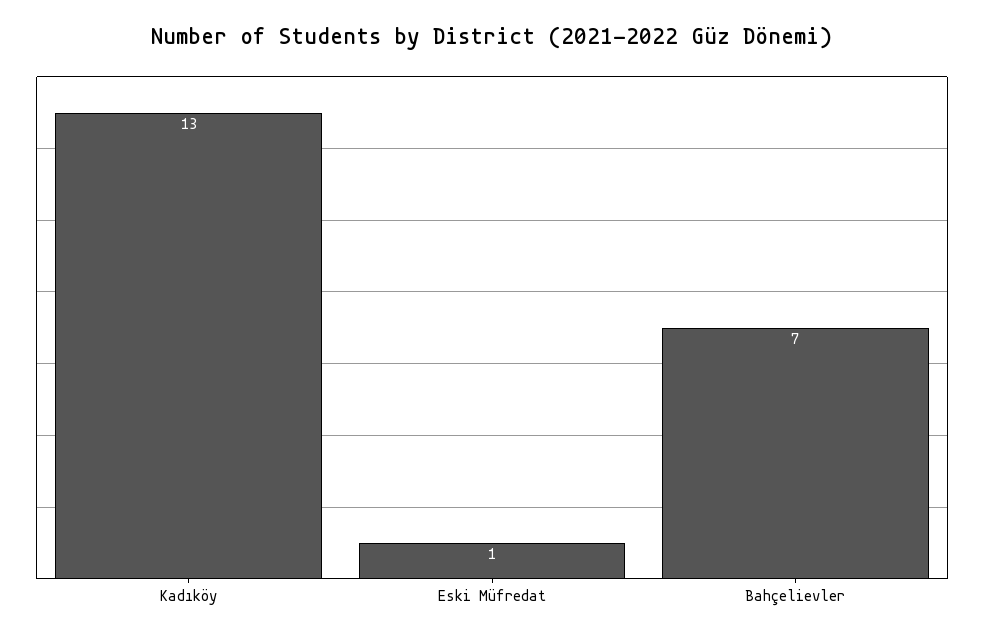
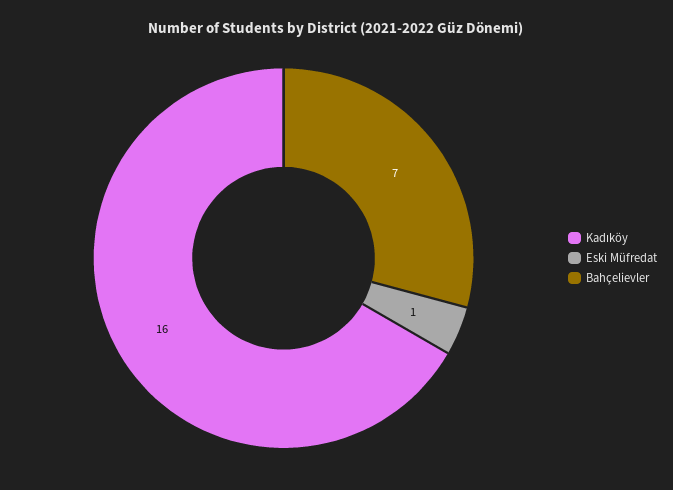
  {
-   "Kadıköy": 13,
+   "Kadıköy": 16,
    "Eski Müfredat": 1,
    "Bahçelievler": 7
  }

